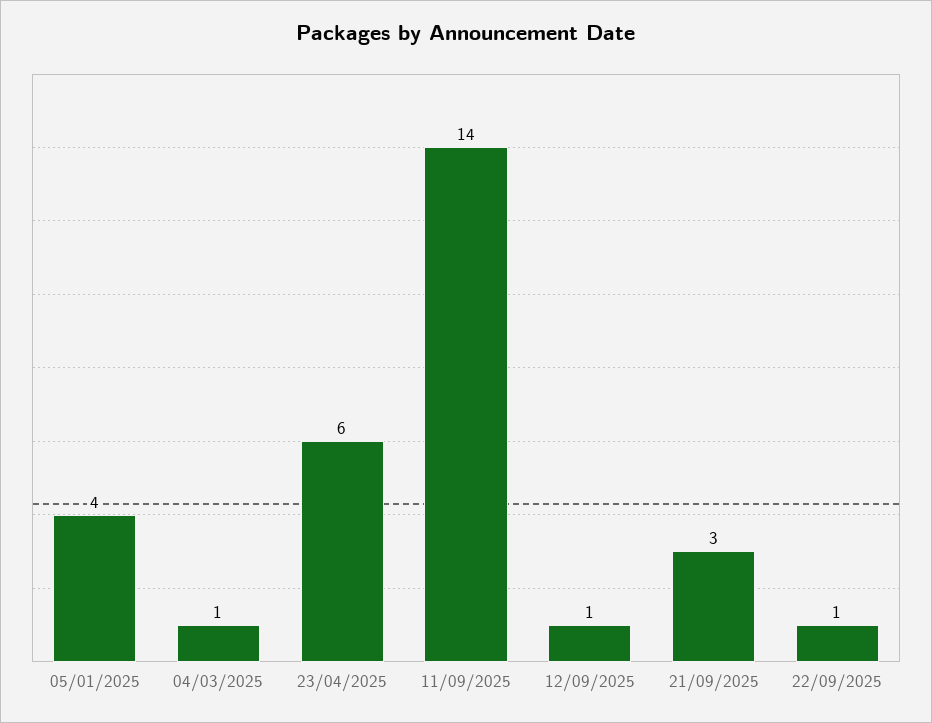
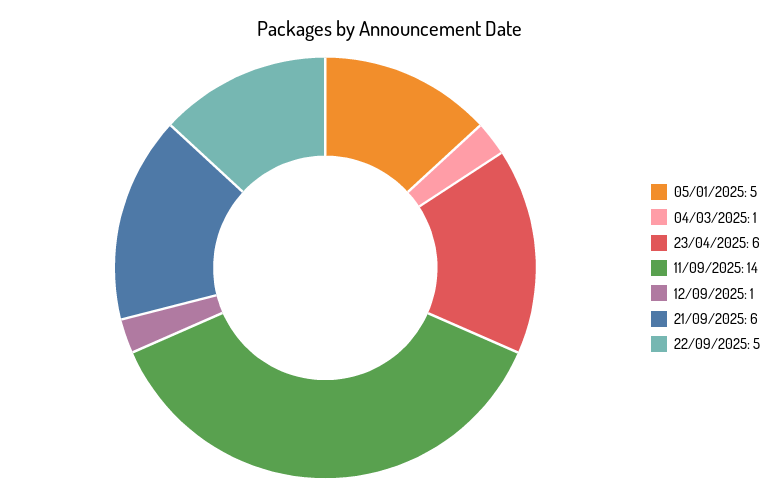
  {
-   "05/01/2025": 4,
+   "05/01/2025": 5,
    "04/03/2025": 1,
    "23/04/2025": 6,
    "11/09/2025": 14,
    "12/09/2025": 1,
-   "21/09/2025": 3,
+   "21/09/2025": 6,
-   "22/09/2025": 1
+   "22/09/2025": 5
  }

